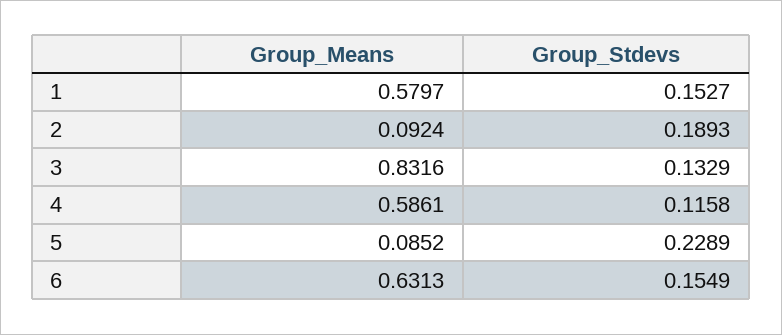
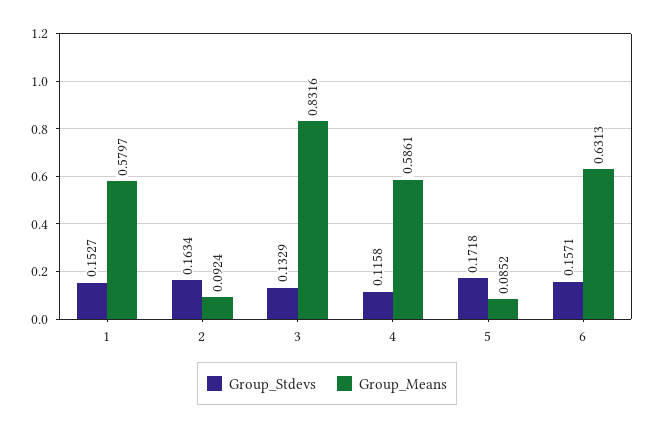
  {
    "Group_Means": {
      "1": 0.5797,
      "2": 0.0924,
      "3": 0.8316,
      "4": 0.5861,
      "5": 0.0852,
      "6": 0.6313
    },
    "Group_Stdevs": {
      "1": 0.1527,
-     "2": 0.1893,
+     "2": 0.1634,
      "3": 0.1329,
      "4": 0.1158,
-     "5": 0.2289,
+     "5": 0.1718,
-     "6": 0.1549
+     "6": 0.1571
    }
  }

